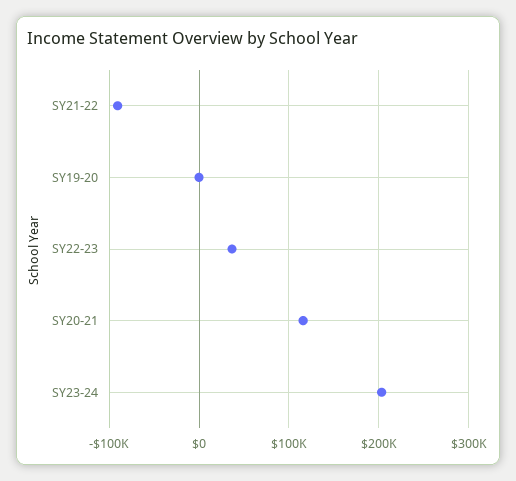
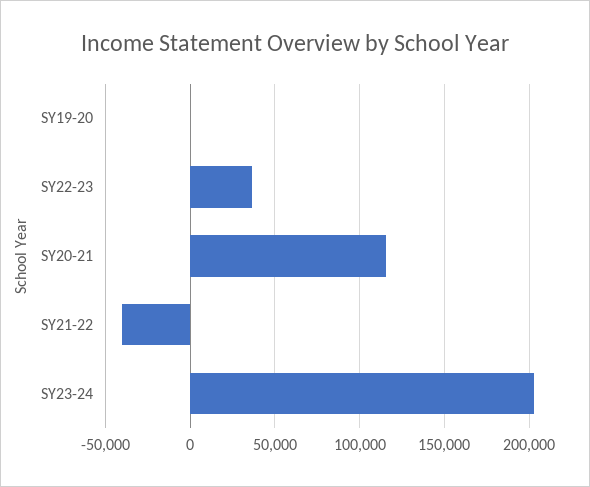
  {
-   "SY21-22": -90000,
+   "SY21-22": -40000,
    "SY19-20": 0,
    "SY22-23": 35000,
    "SY20-21": 115000,
    "SY23-24": 205000
  }

